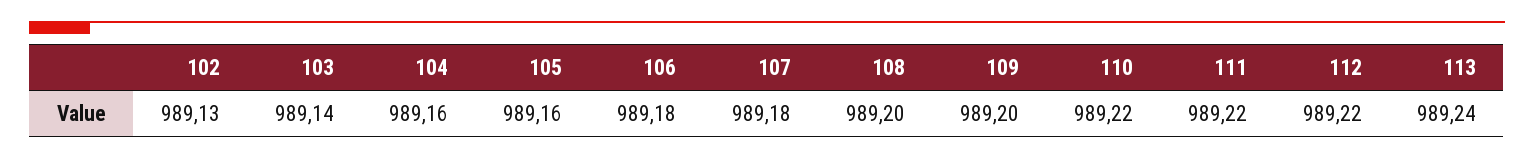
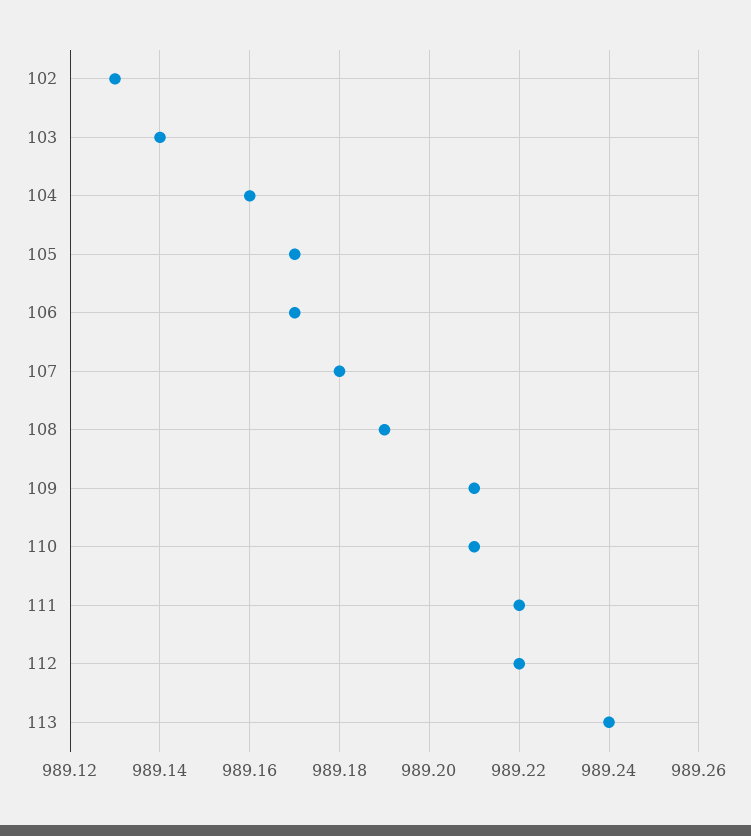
  {
    "102": 989.13,
    "103": 989.14,
    "104": 989.16,
-   "105": 989.16,
+   "105": 989.17,
-   "106": 989.18,
+   "106": 989.17,
    "107": 989.18,
-   "108": 989.2,
+   "108": 989.19,
-   "109": 989.2,
+   "109": 989.21,
-   "110": 989.22,
+   "110": 989.21,
    "111": 989.22,
    "112": 989.22,
    "113": 989.24
  }

